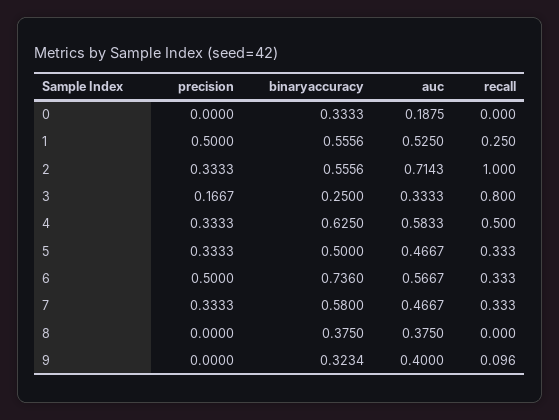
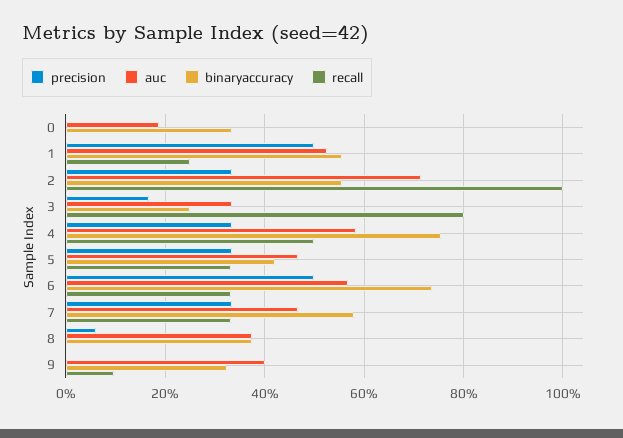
  {
    "precision": {
      "0": 0,
      "1": 0.5,
      "2": 0.3333,
      "3": 0.1667,
      "4": 0.3333,
      "5": 0.3333,
      "6": 0.5,
      "7": 0.3333,
-     "8": 0,
+     "8": 0.06,
      "9": 0
    },
    "binaryaccuracy": {
      "0": 0.3333,
      "1": 0.5556,
      "2": 0.5556,
      "3": 0.25,
-     "4": 0.625,
+     "4": 0.76,
-     "5": 0.5,
+     "5": 0.42,
      "6": 0.736,
      "7": 0.58,
      "8": 0.375,
      "9": 0.3234
    },
    "auc": {
      "0": 0.1875,
      "1": 0.525,
      "2": 0.7143,
      "3": 0.3333,
      "4": 0.5833,
      "5": 0.4667,
      "6": 0.5667,
      "7": 0.4667,
      "8": 0.375,
      "9": 0.4
    },
    "recall": {
      "0": 0,
      "1": 0.25,
      "2": 1,
      "3": 0.8,
      "4": 0.5,
      "5": 0.333,
      "6": 0.333,
      "7": 0.333,
      "8": 0,
      "9": 0.096
    }
  }

